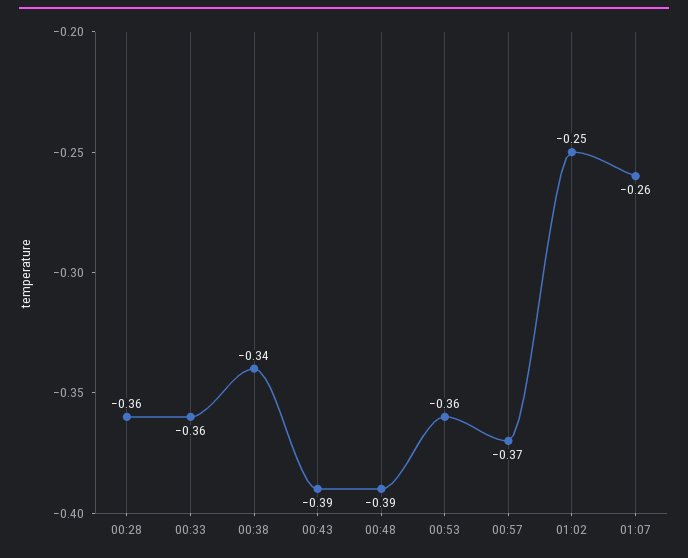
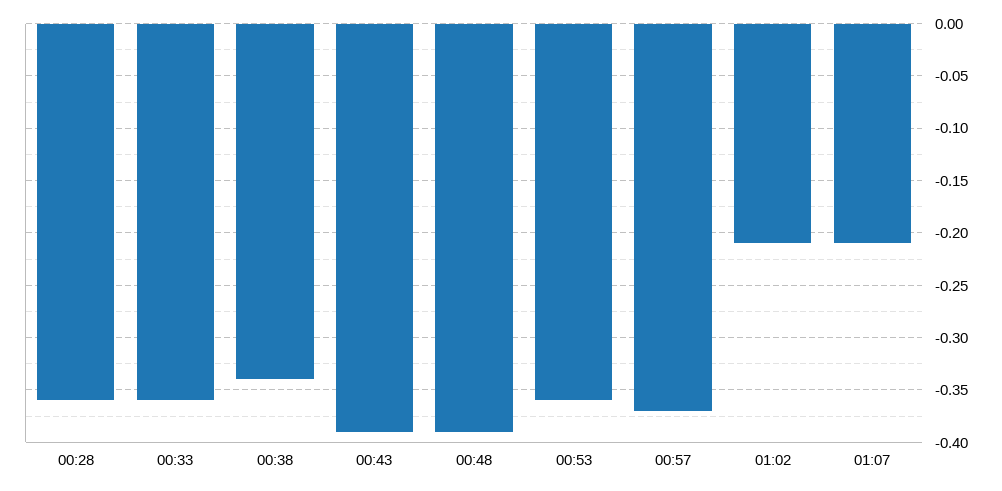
  {
    "00:28": -0.36,
    "00:33": -0.36,
    "00:38": -0.34,
    "00:43": -0.39,
    "00:48": -0.39,
    "00:53": -0.36,
    "00:57": -0.37,
-   "01:02": -0.25,
+   "01:02": -0.21,
-   "01:07": -0.26
+   "01:07": -0.21
  }

